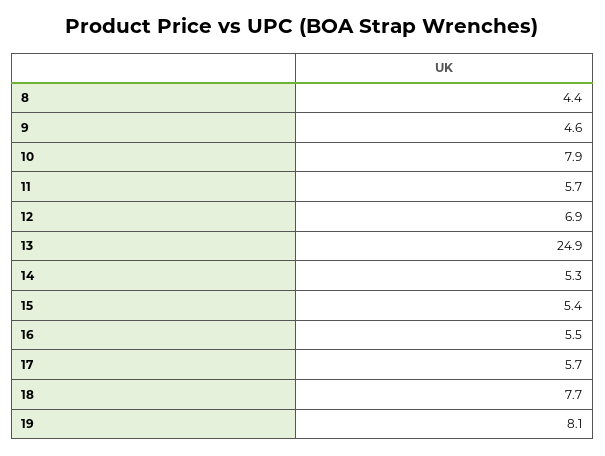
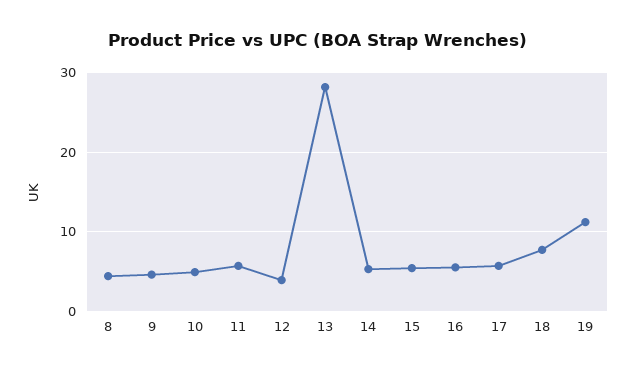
  {
    "8": 4.4,
    "9": 4.6,
-   "10": 7.9,
+   "10": 5,
    "11": 5.7,
-   "12": 6.9,
+   "12": 4,
-   "13": 24.9,
+   "13": 28,
    "14": 5.3,
    "15": 5.4,
    "16": 5.5,
    "17": 5.7,
    "18": 7.7,
-   "19": 8.1
+   "19": 11
  }

